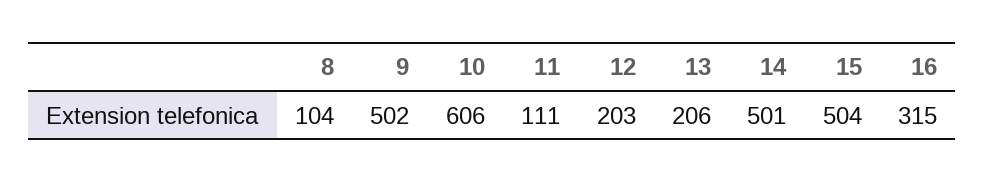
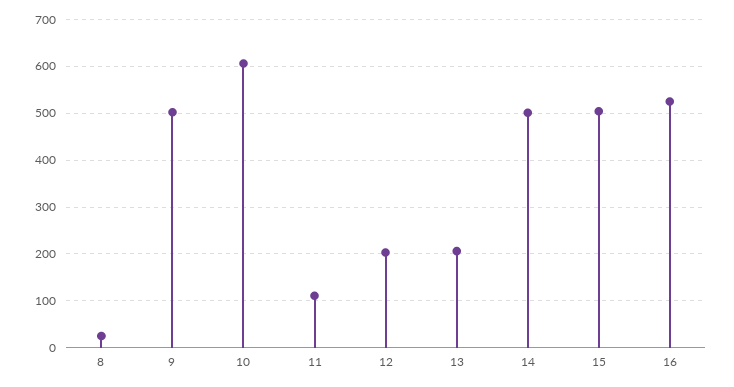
  {
-   "8": 104,
+   "8": 20,
    "9": 502,
    "10": 606,
    "11": 111,
    "12": 203,
    "13": 206,
    "14": 501,
    "15": 504,
-   "16": 315
+   "16": 520
  }

